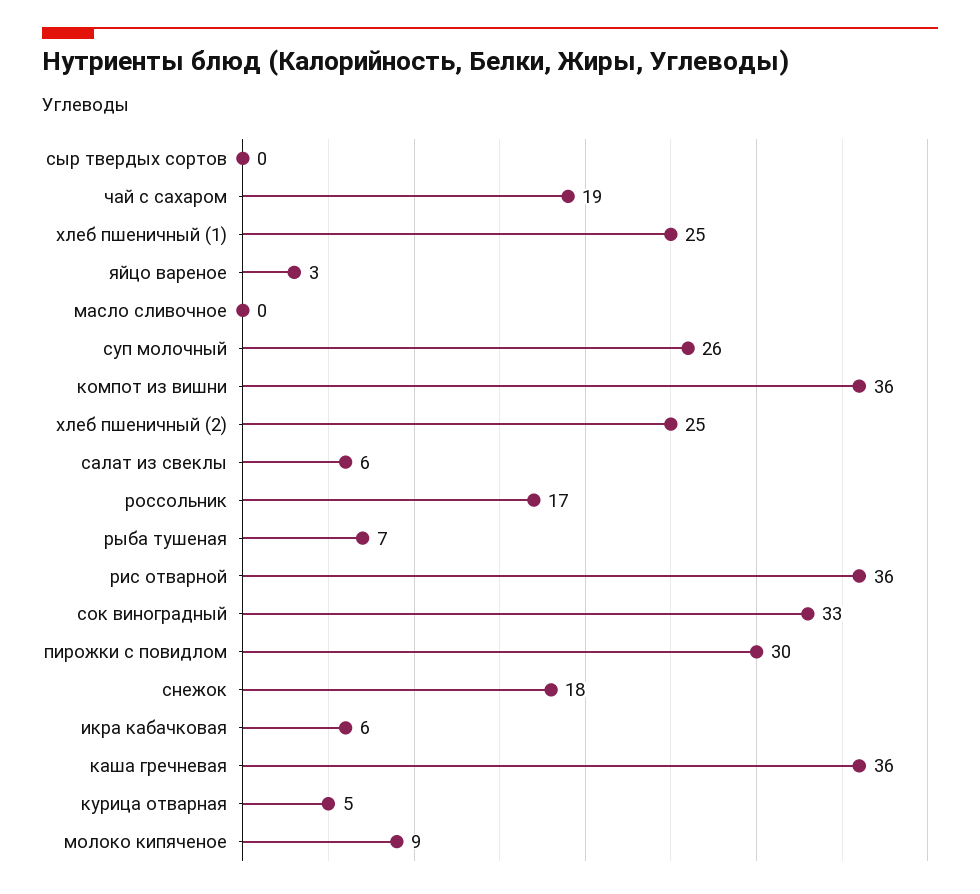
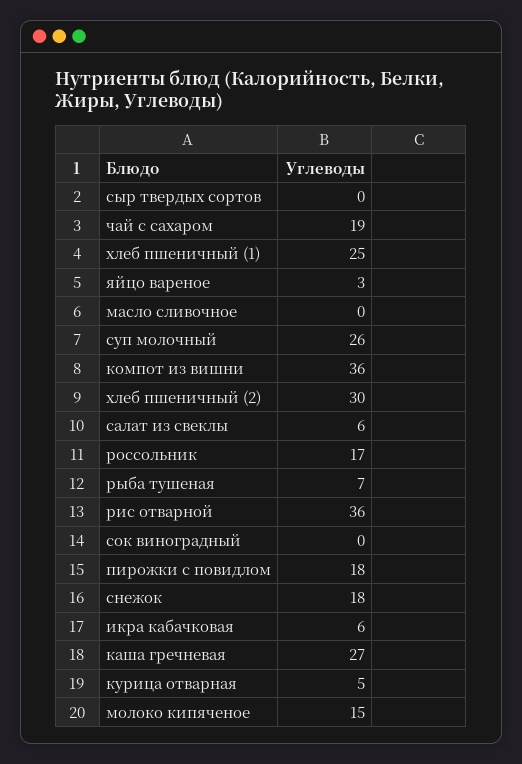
  {
    "сыр твердых сортов": 0,
    "чай с сахаром": 19,
    "хлеб пшеничный (1)": 25,
    "яйцо вареное": 3,
    "масло сливочное": 0,
    "суп молочный": 26,
    "компот из вишни": 36,
-   "хлеб пшеничный (2)": 25,
+   "хлеб пшеничный (2)": 30,
    "салат из свеклы": 6,
    "россольник": 17,
    "рыба тушеная": 7,
    "рис отварной": 36,
-   "сок виноградный": 33,
+   "сок виноградный": 0,
-   "пирожки с повидлом": 30,
+   "пирожки с повидлом": 18,
    "снежок": 18,
    "икра кабачковая": 6,
-   "каша гречневая": 36,
+   "каша гречневая": 27,
    "курица отварная": 5,
-   "молоко кипяченое": 9
+   "молоко кипяченое": 15
  }

